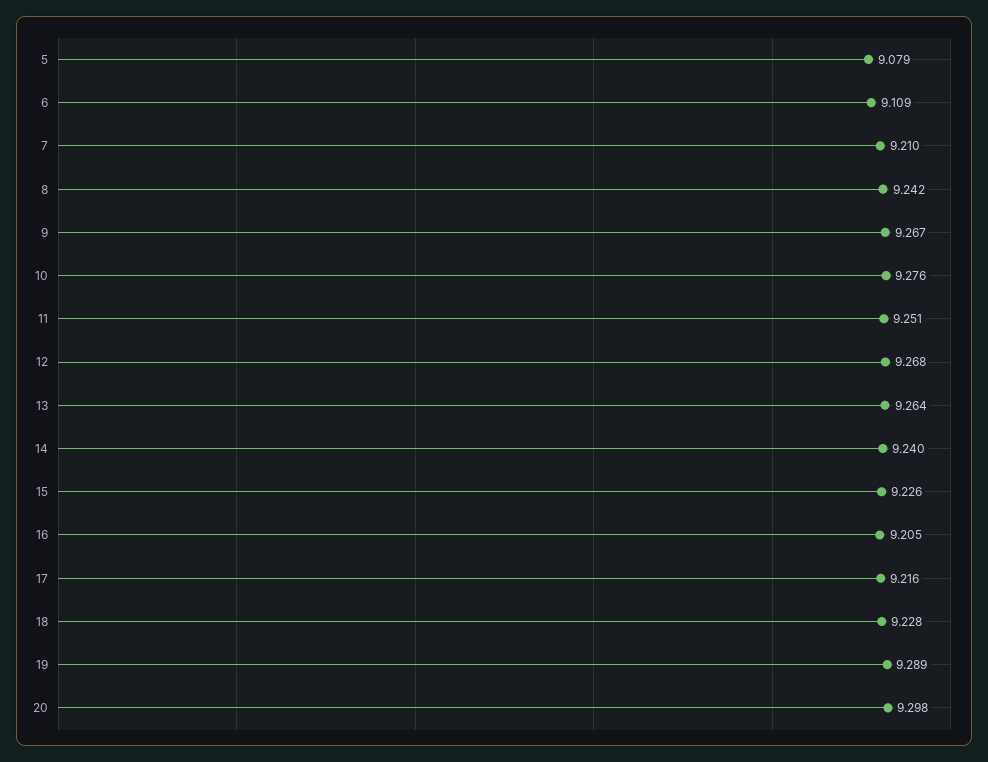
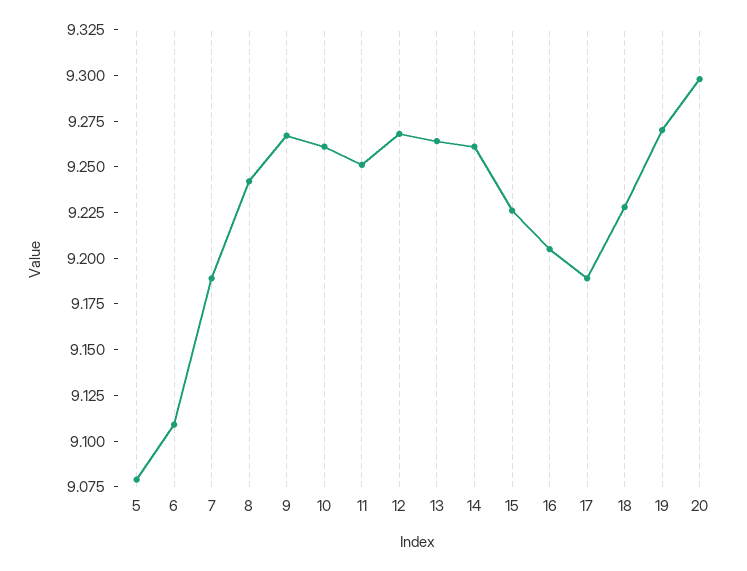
  {
    "5": 9.079,
    "6": 9.109,
-   "7": 9.21,
+   "7": 9.19,
    "8": 9.242,
    "9": 9.267,
-   "10": 9.276,
+   "10": 9.26,
    "11": 9.251,
    "12": 9.268,
    "13": 9.264,
-   "14": 9.24,
+   "14": 9.26,
    "15": 9.226,
    "16": 9.205,
-   "17": 9.216,
+   "17": 9.19,
    "18": 9.228,
-   "19": 9.289,
+   "19": 9.27,
    "20": 9.298
  }

